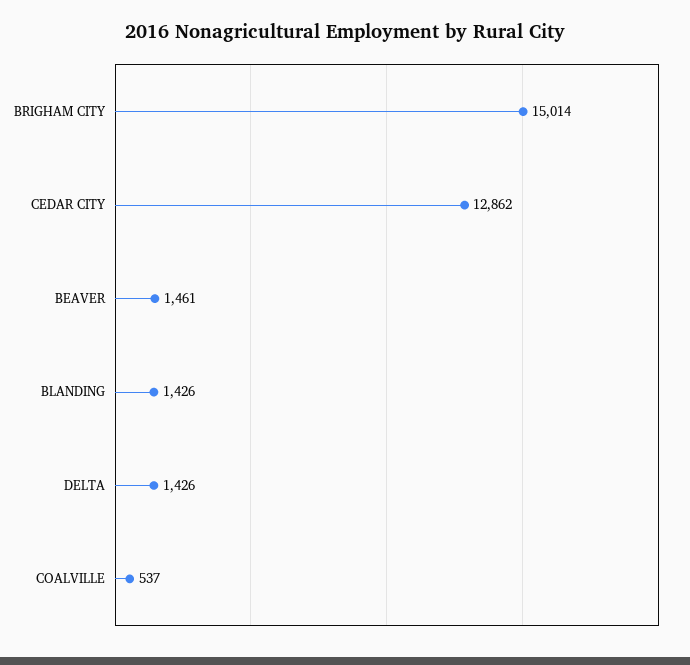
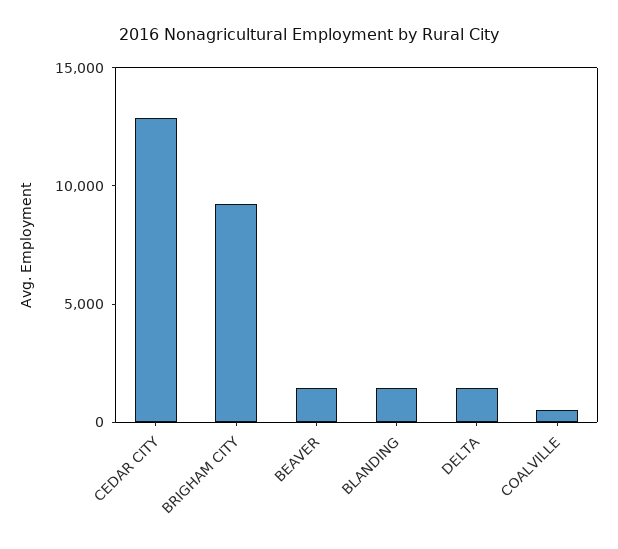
  {
-   "BRIGHAM CITY": 15014,
+   "BRIGHAM CITY": 9000,
    "CEDAR CITY": 12862,
    "BEAVER": 1461,
    "BLANDING": 1426,
    "DELTA": 1426,
    "COALVILLE": 537
  }

